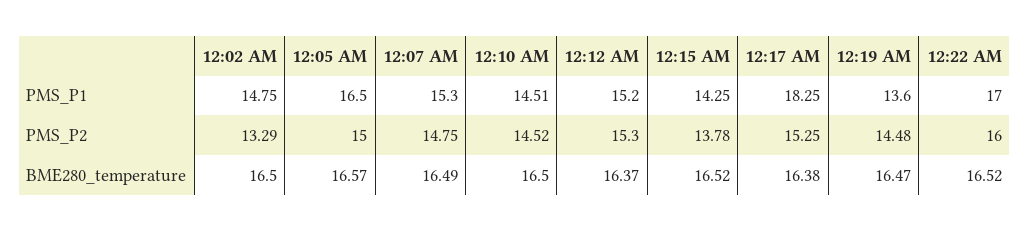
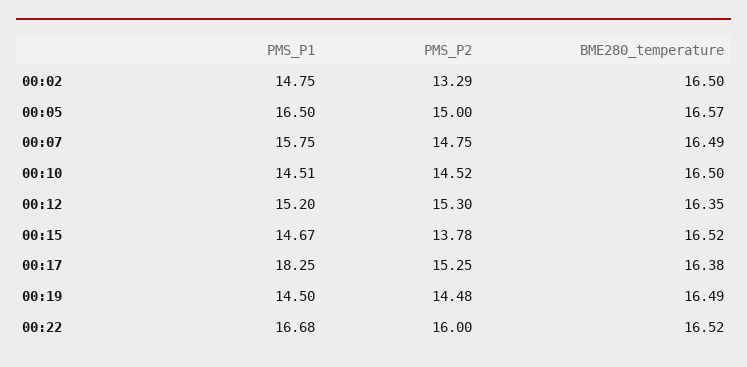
  {
    "12:02 AM": {
      "PMS_P1": 14.75,
      "PMS_P2": 13.29,
      "BME280_temperature": 16.5
    },
    "12:05 AM": {
      "PMS_P1": 16.5,
      "PMS_P2": 15,
      "BME280_temperature": 16.57
    },
    "12:07 AM": {
-     "PMS_P1": 15.3,
+     "PMS_P1": 15.75,
      "PMS_P2": 14.75,
      "BME280_temperature": 16.49
    },
    "12:10 AM": {
      "PMS_P1": 14.51,
      "PMS_P2": 14.52,
      "BME280_temperature": 16.5
    },
    "12:12 AM": {
      "PMS_P1": 15.2,
      "PMS_P2": 15.3,
-     "BME280_temperature": 16.37
+     "BME280_temperature": 16.35
    },
    "12:15 AM": {
-     "PMS_P1": 14.25,
+     "PMS_P1": 14.67,
      "PMS_P2": 13.78,
      "BME280_temperature": 16.52
    },
    "12:17 AM": {
      "PMS_P1": 18.25,
      "PMS_P2": 15.25,
      "BME280_temperature": 16.38
    },
    "12:19 AM": {
-     "PMS_P1": 13.6,
+     "PMS_P1": 14.5,
      "PMS_P2": 14.48,
-     "BME280_temperature": 16.47
+     "BME280_temperature": 16.49
    },
    "12:22 AM": {
-     "PMS_P1": 17,
+     "PMS_P1": 16.68,
      "PMS_P2": 16,
      "BME280_temperature": 16.52
    }
  }

